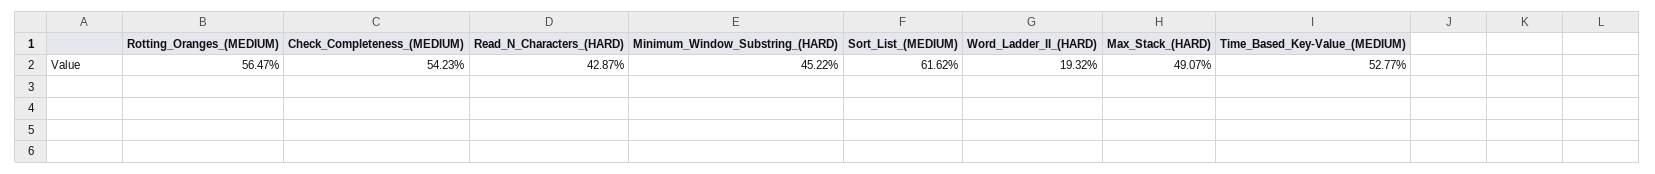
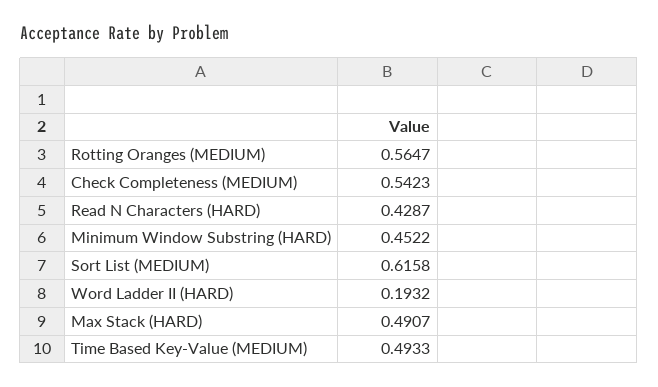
  {
    "Rotting_Oranges_(MEDIUM)": 0.5647,
    "Check_Completeness_(MEDIUM)": 0.5423,
    "Read_N_Characters_(HARD)": 0.4287,
    "Minimum_Window_Substring_(HARD)": 0.4522,
-   "Sort_List_(MEDIUM)": 0.6162,
+   "Sort_List_(MEDIUM)": 0.6158,
    "Word_Ladder_II_(HARD)": 0.1932,
    "Max_Stack_(HARD)": 0.4907,
-   "Time_Based_Key-Value_(MEDIUM)": 0.5277
+   "Time_Based_Key-Value_(MEDIUM)": 0.4933
  }

